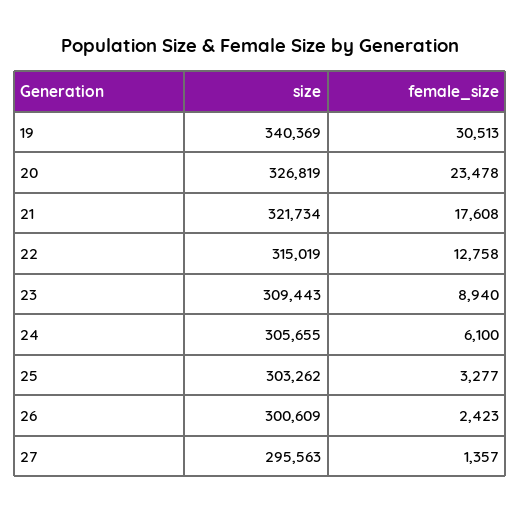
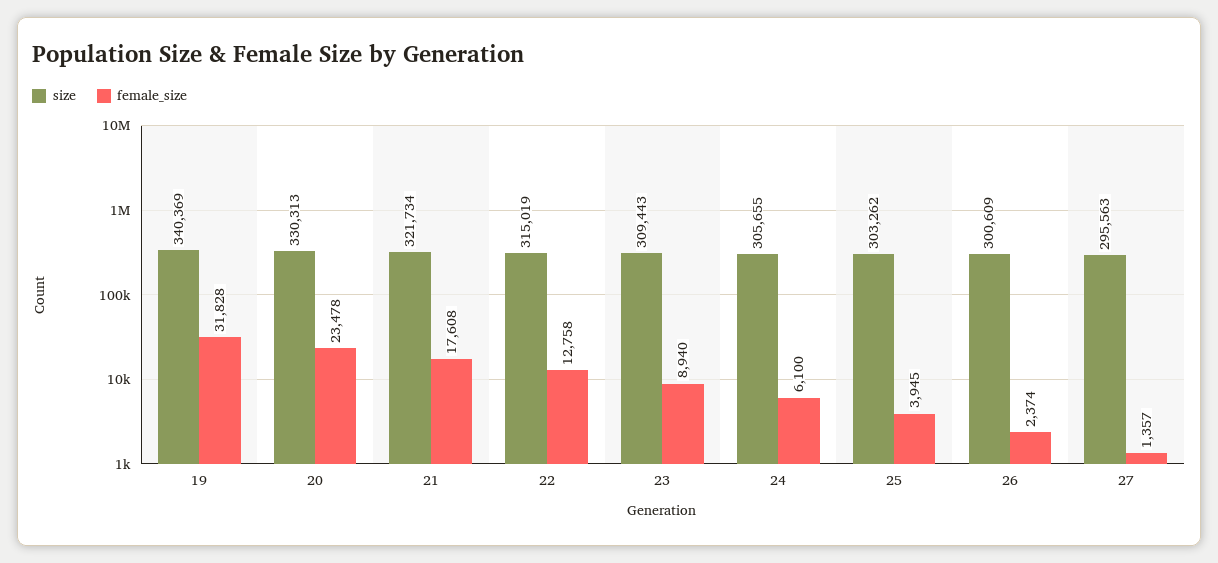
  {
    "size": {
      "19": 340369,
-     "20": 326819,
+     "20": 330313,
      "21": 321734,
      "22": 315019,
      "23": 309443,
      "24": 305655,
      "25": 303262,
      "26": 300609,
      "27": 295563
    },
    "female_size": {
-     "19": 30513,
+     "19": 31828,
      "20": 23478,
      "21": 17608,
      "22": 12758,
      "23": 8940,
      "24": 6100,
-     "25": 3277,
+     "25": 3945,
-     "26": 2423,
+     "26": 2374,
      "27": 1357
    }
  }

